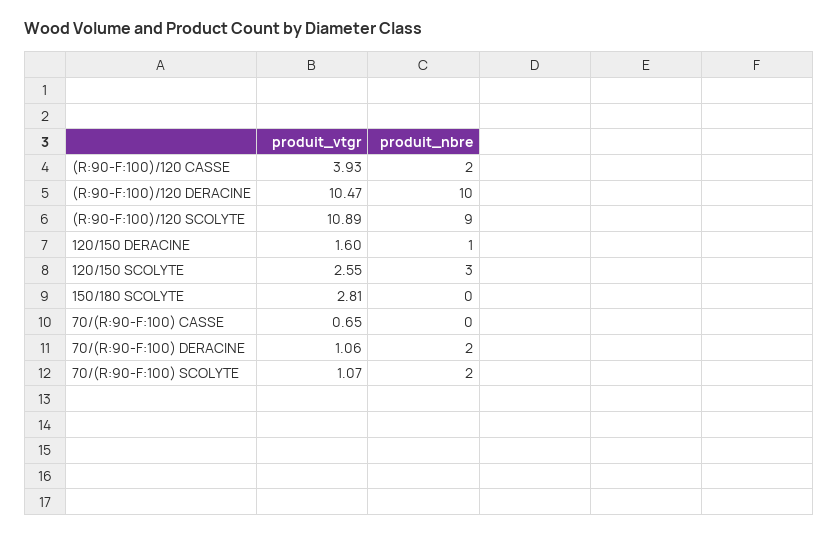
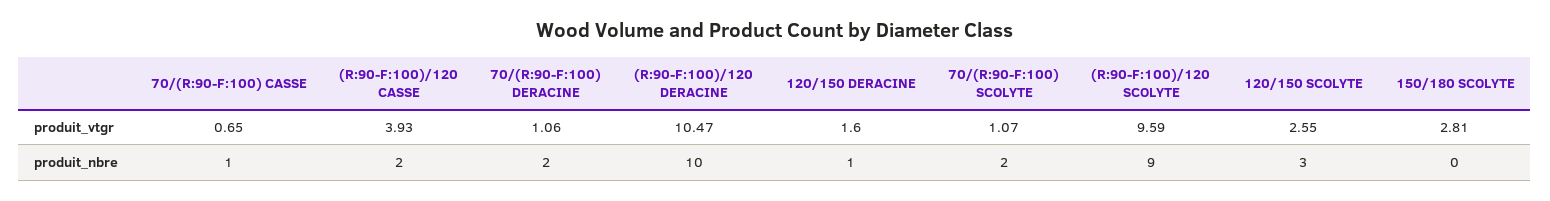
  {
    "produit_vtgr": {
      "(R:90-F:100)/120 CASSE": 3.93,
      "(R:90-F:100)/120 DERACINE": 10.47,
-     "(R:90-F:100)/120 SCOLYTE": 10.89,
+     "(R:90-F:100)/120 SCOLYTE": 9.59,
      "120/150 DERACINE": 1.6,
      "120/150 SCOLYTE": 2.55,
      "150/180 SCOLYTE": 2.81,
      "70/(R:90-F:100) CASSE": 0.65,
      "70/(R:90-F:100) DERACINE": 1.06,
      "70/(R:90-F:100) SCOLYTE": 1.07
    },
    "produit_nbre": {
      "(R:90-F:100)/120 CASSE": 2,
      "(R:90-F:100)/120 DERACINE": 10,
      "(R:90-F:100)/120 SCOLYTE": 9,
      "120/150 DERACINE": 1,
      "120/150 SCOLYTE": 3,
      "150/180 SCOLYTE": 0,
-     "70/(R:90-F:100) CASSE": 0,
+     "70/(R:90-F:100) CASSE": 1,
      "70/(R:90-F:100) DERACINE": 2,
      "70/(R:90-F:100) SCOLYTE": 2
    }
  }

